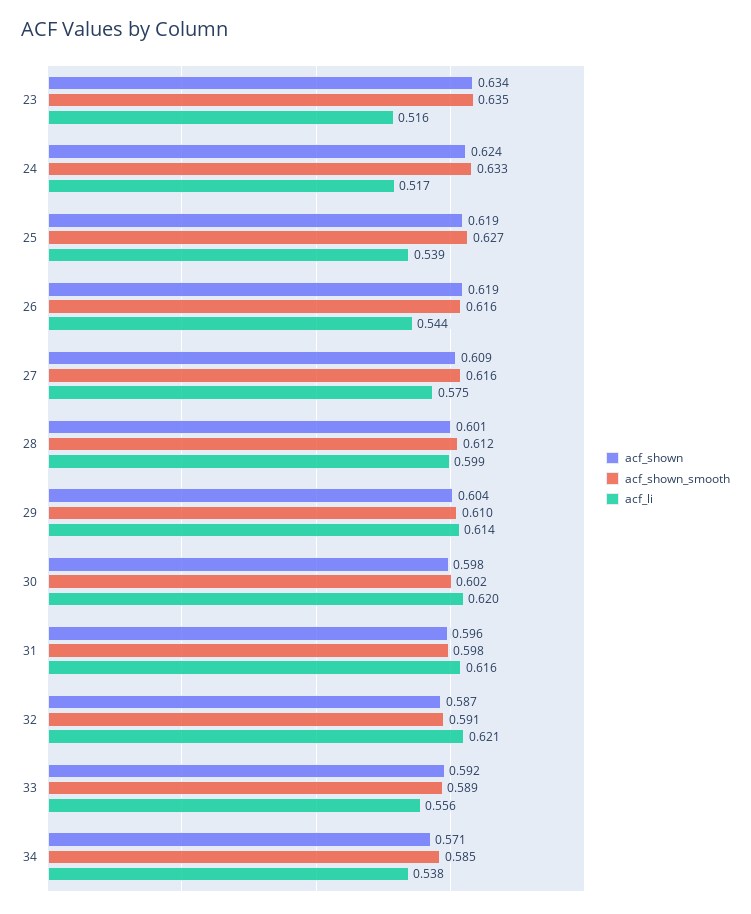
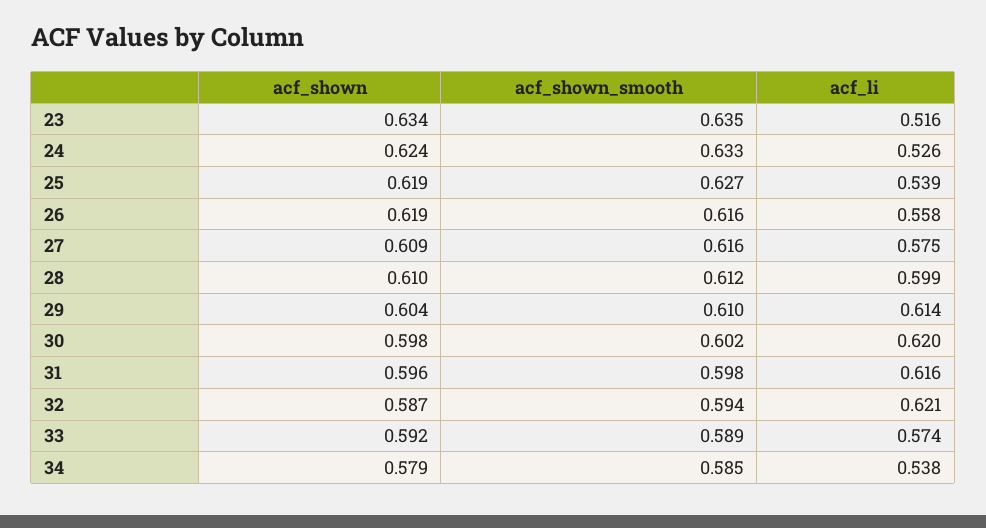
  {
    "acf_shown": {
      "23": 0.634,
      "24": 0.624,
      "25": 0.619,
      "26": 0.619,
      "27": 0.609,
-     "28": 0.601,
+     "28": 0.61,
      "29": 0.604,
      "30": 0.598,
      "31": 0.596,
      "32": 0.587,
      "33": 0.592,
-     "34": 0.571
+     "34": 0.579
    },
    "acf_shown_smooth": {
      "23": 0.635,
      "24": 0.633,
      "25": 0.627,
      "26": 0.616,
      "27": 0.616,
      "28": 0.612,
      "29": 0.61,
      "30": 0.602,
      "31": 0.598,
-     "32": 0.591,
+     "32": 0.594,
      "33": 0.589,
      "34": 0.585
    },
    "acf_li": {
      "23": 0.516,
-     "24": 0.517,
+     "24": 0.526,
      "25": 0.539,
-     "26": 0.544,
+     "26": 0.558,
      "27": 0.575,
      "28": 0.599,
      "29": 0.614,
      "30": 0.62,
      "31": 0.616,
      "32": 0.621,
-     "33": 0.556,
+     "33": 0.574,
      "34": 0.538
    }
  }

